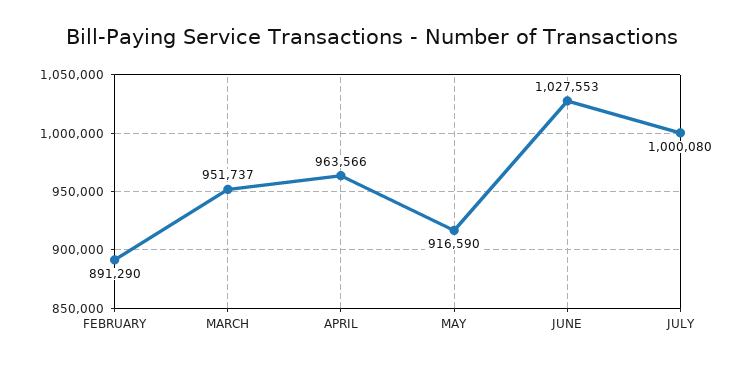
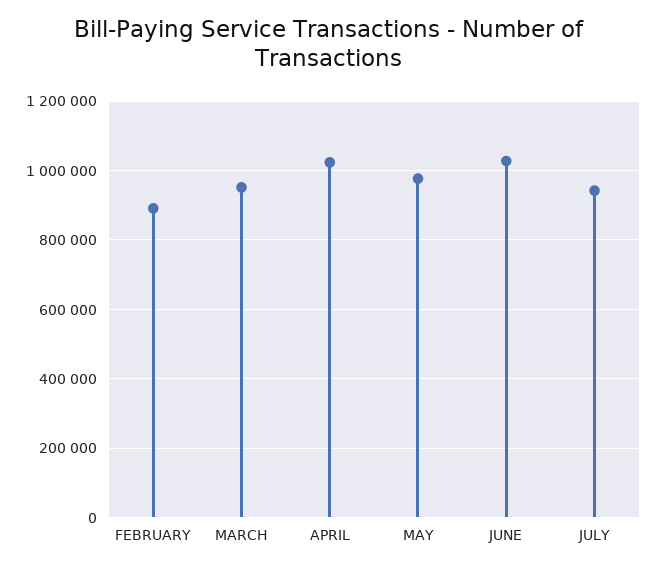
  {
    "FEBRUARY": 891290,
    "MARCH": 951737,
-   "APRIL": 963566,
+   "APRIL": 1020000,
-   "MAY": 916590,
+   "MAY": 980000,
    "JUNE": 1027553,
-   "JULY": 1000080
+   "JULY": 940000
  }

